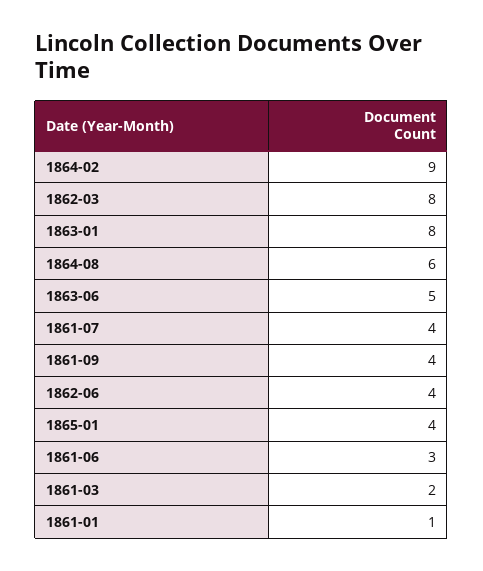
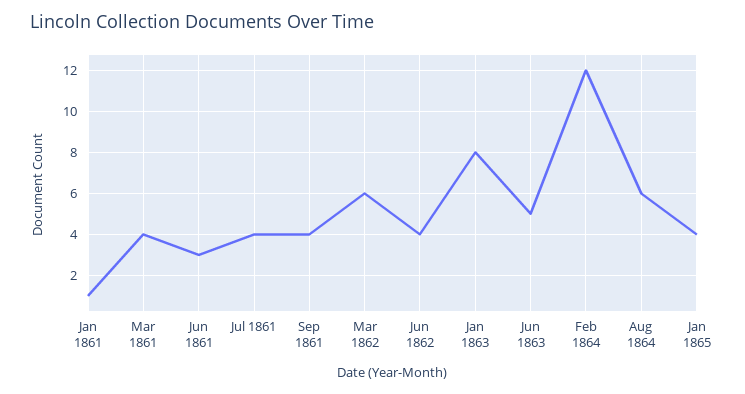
  {
-   "1864-02": 9,
+   "1864-02": 12,
-   "1862-03": 8,
+   "1862-03": 6,
    "1863-01": 8,
    "1864-08": 6,
    "1863-06": 5,
    "1861-07": 4,
    "1861-09": 4,
    "1862-06": 4,
    "1865-01": 4,
    "1861-06": 3,
-   "1861-03": 2,
+   "1861-03": 4,
    "1861-01": 1
  }

